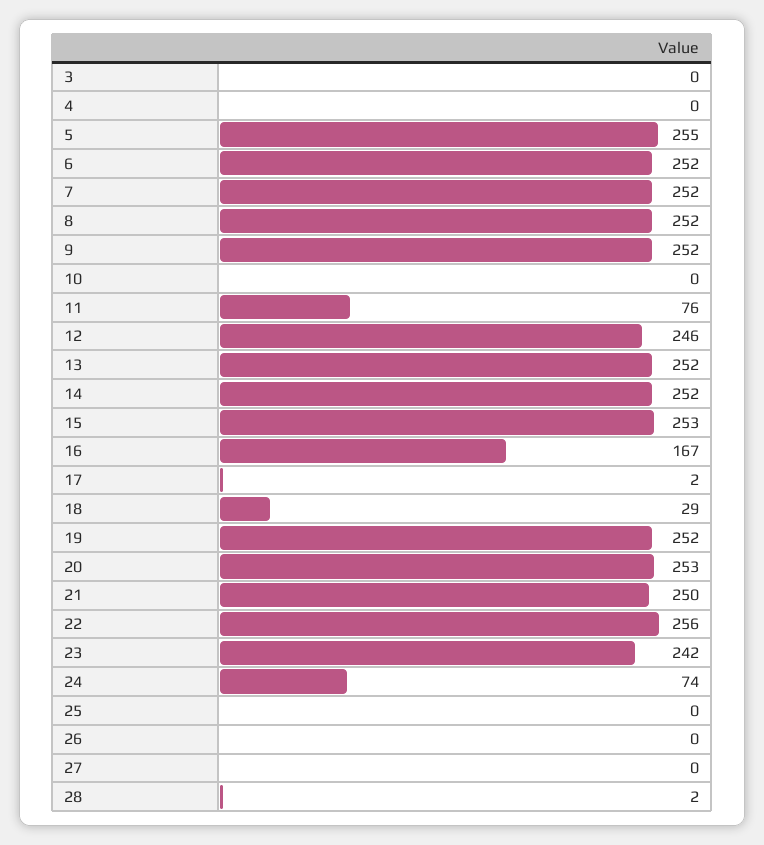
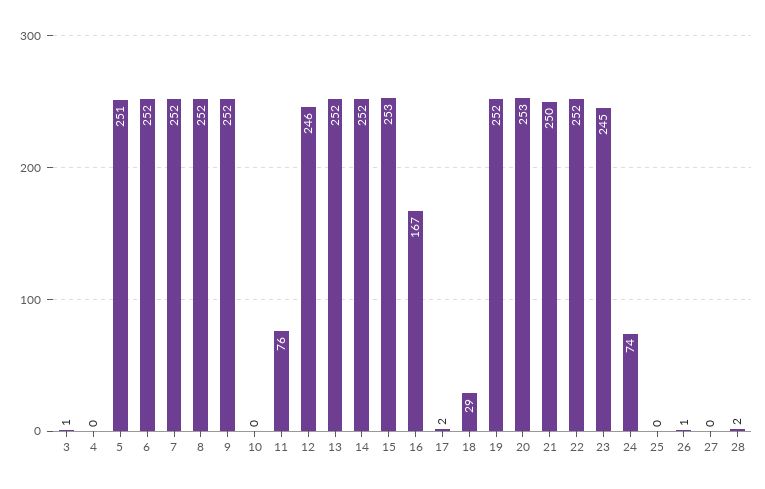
  {
-   "3": 0,
+   "3": 1,
    "4": 0,
-   "5": 255,
+   "5": 251,
    "6": 252,
    "7": 252,
    "8": 252,
    "9": 252,
    "10": 0,
    "11": 76,
    "12": 246,
    "13": 252,
    "14": 252,
    "15": 253,
    "16": 167,
    "17": 2,
    "18": 29,
    "19": 252,
    "20": 253,
    "21": 250,
-   "22": 256,
+   "22": 252,
-   "23": 242,
+   "23": 245,
    "24": 74,
    "25": 0,
-   "26": 0,
+   "26": 1,
    "27": 0,
    "28": 2
  }

